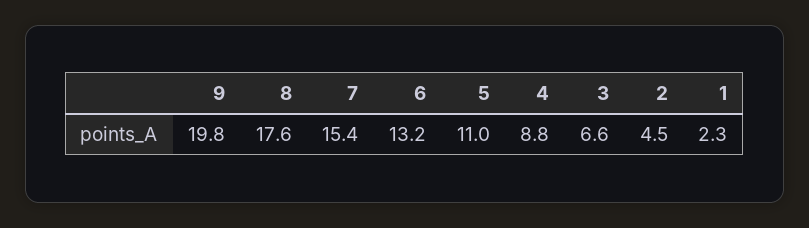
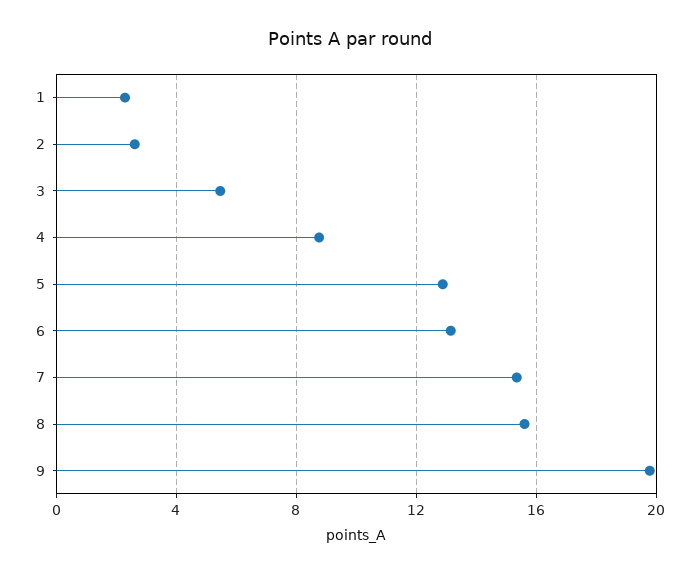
  {
    "9": 19.8,
-   "8": 17.6,
+   "8": 15.5,
    "7": 15.4,
    "6": 13.2,
-   "5": 11,
+   "5": 13,
    "4": 8.8,
-   "3": 6.6,
+   "3": 5.5,
-   "2": 4.5,
+   "2": 2.5,
    "1": 2.3
  }

